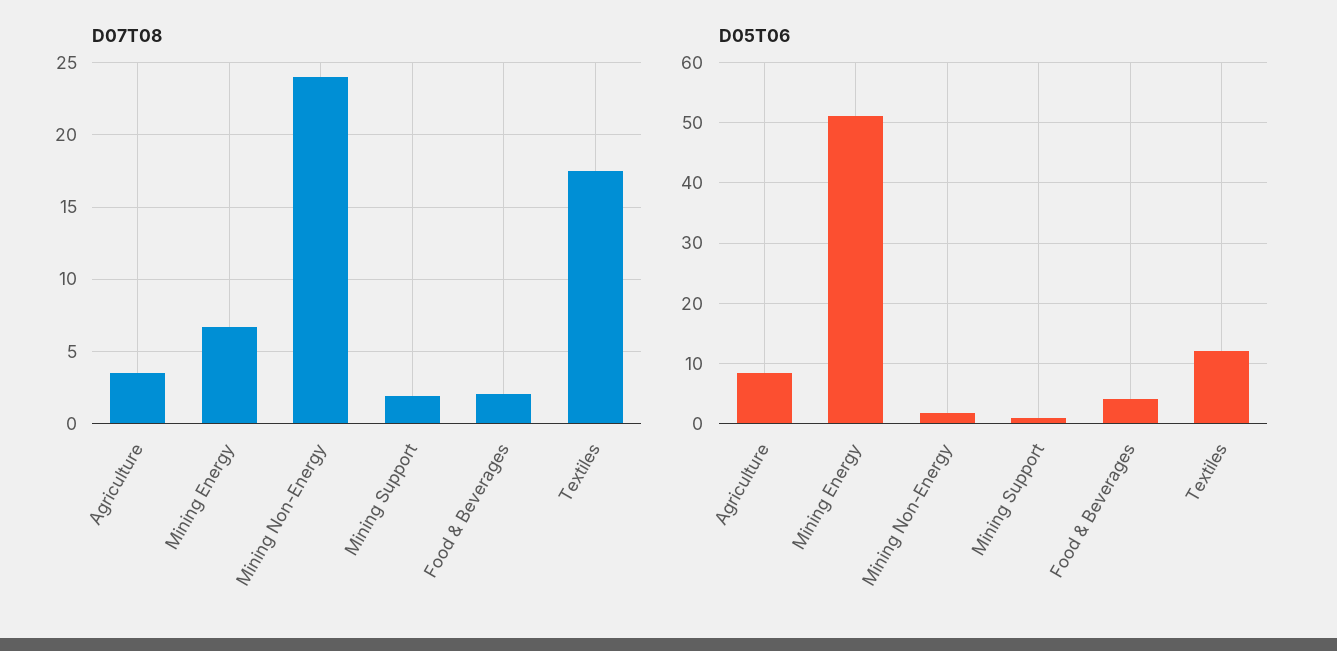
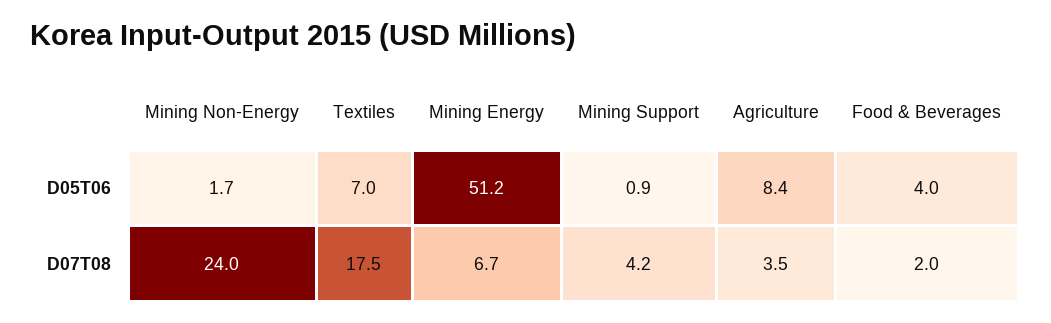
  {
    "D07T08": {
      "Agriculture": 3.5,
      "Mining Energy": 6.7,
      "Mining Non-Energy": 24,
-     "Mining Support": 2,
+     "Mining Support": 4.2,
      "Food & Beverages": 2,
      "Textiles": 17.5
    },
    "D05T06": {
      "Agriculture": 8.4,
      "Mining Energy": 51.2,
      "Mining Non-Energy": 1.7,
      "Mining Support": 0.9,
      "Food & Beverages": 4,
-     "Textiles": 12
+     "Textiles": 7
    }
  }

